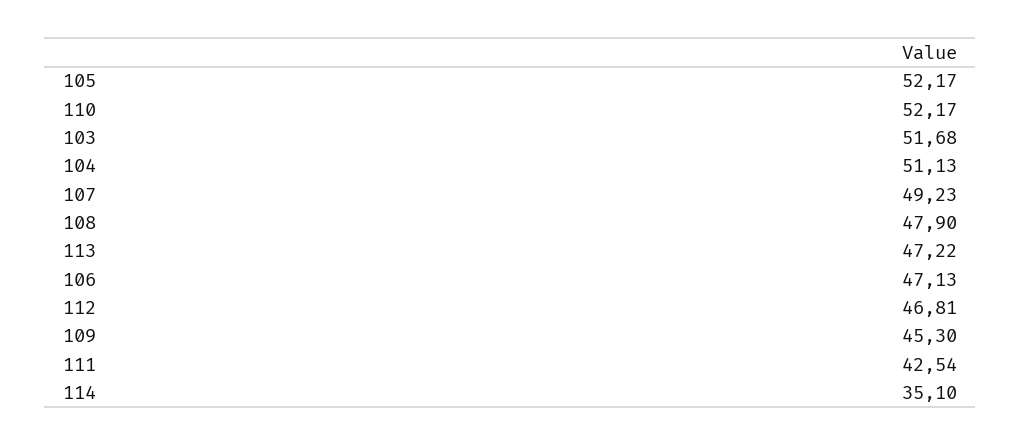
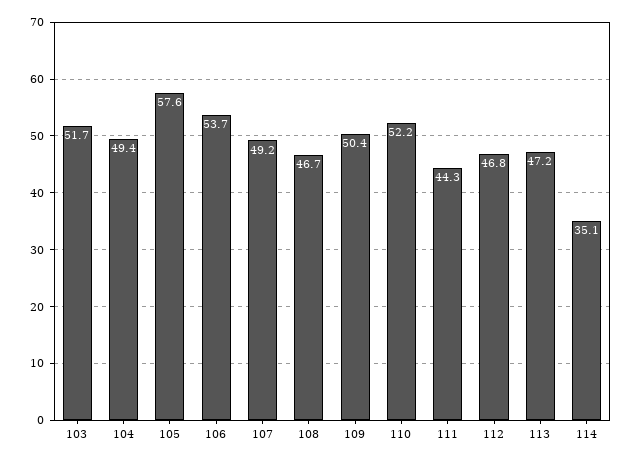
  {
-   "105": 52.17,
+   "105": 57.6,
    "110": 52.17,
    "103": 51.68,
-   "104": 51.13,
+   "104": 49.4,
    "107": 49.23,
-   "108": 47.9,
+   "108": 46.7,
    "113": 47.22,
-   "106": 47.13,
+   "106": 53.7,
    "112": 46.81,
-   "109": 45.3,
+   "109": 50.4,
-   "111": 42.54,
+   "111": 44.3,
    "114": 35.1
  }

